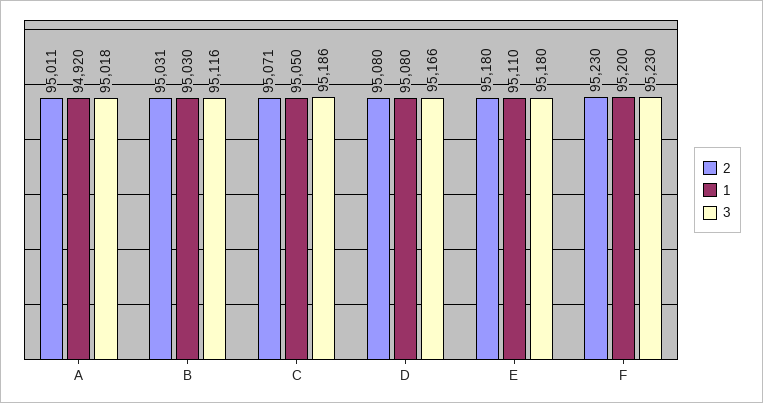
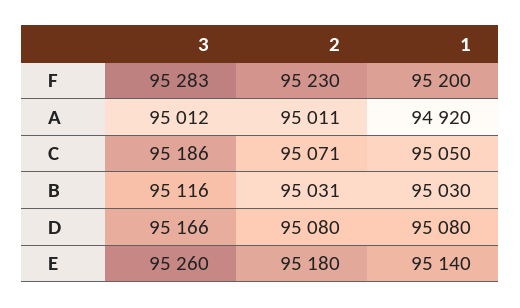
  {
    "2": {
      "A": 95011,
      "B": 95031,
      "C": 95071,
      "D": 95080,
      "E": 95180,
      "F": 95230
    },
    "1": {
      "A": 94920,
      "B": 95030,
      "C": 95050,
      "D": 95080,
-     "E": 95110,
+     "E": 95140,
      "F": 95200
    },
    "3": {
-     "A": 95018,
+     "A": 95012,
      "B": 95116,
      "C": 95186,
      "D": 95166,
-     "E": 95180,
+     "E": 95260,
-     "F": 95230
+     "F": 95283
    }
  }

